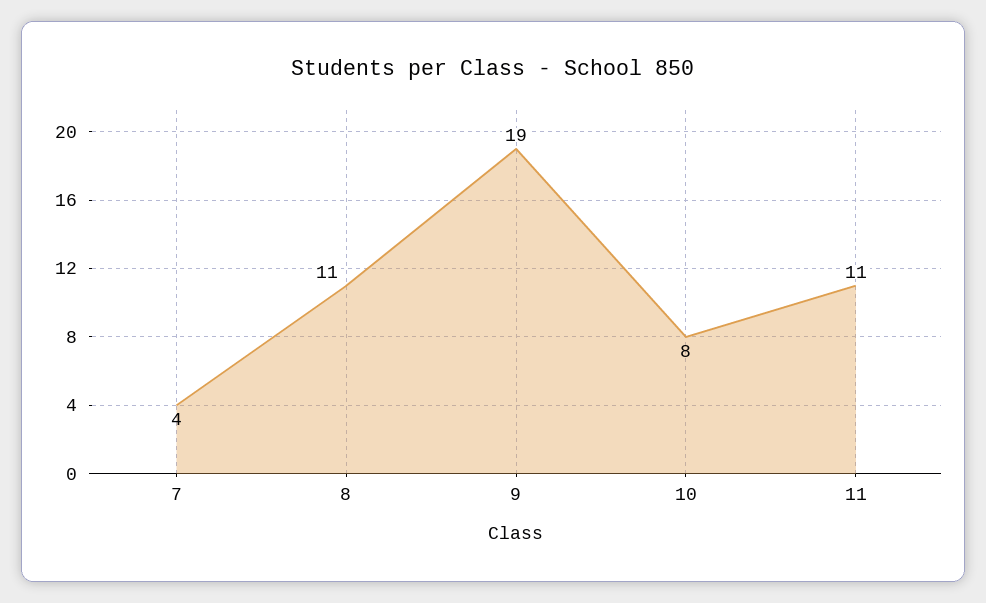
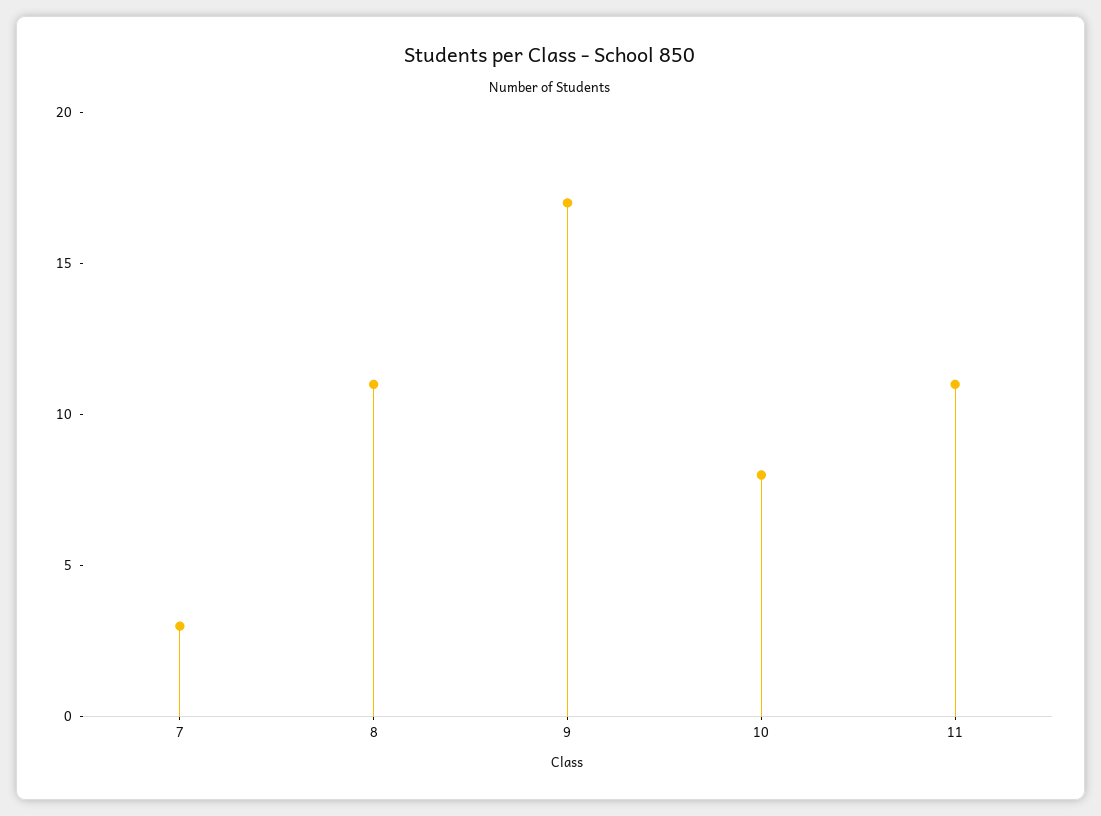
  {
-   "7": 4,
+   "7": 3,
    "8": 11,
-   "9": 19,
+   "9": 17,
    "10": 8,
    "11": 11
  }

